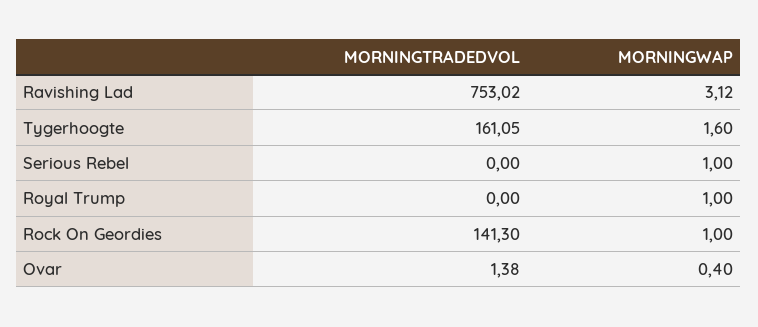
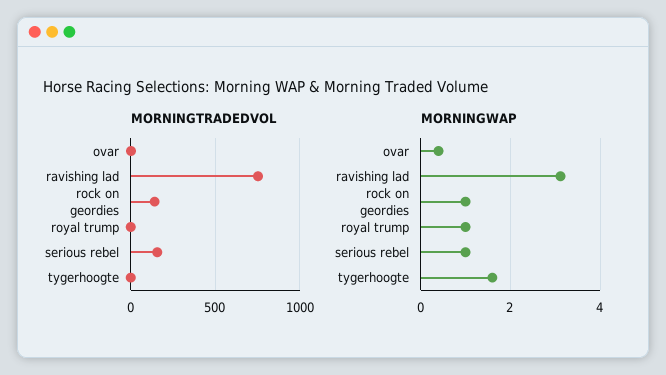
  {
    "MORNINGTRADEDVOL": {
      "Ravishing Lad": 753.02,
-     "Tygerhoogte": 161.05,
+     "Tygerhoogte": 0,
-     "Serious Rebel": 0,
+     "Serious Rebel": 150,
      "Royal Trump": 0,
      "Rock On Geordies": 141.3,
      "Ovar": 1.38
    },
    "MORNINGWAP": {
      "Ravishing Lad": 3.12,
      "Tygerhoogte": 1.6,
      "Serious Rebel": 1,
      "Royal Trump": 1,
      "Rock On Geordies": 1,
      "Ovar": 0.4
    }
  }

